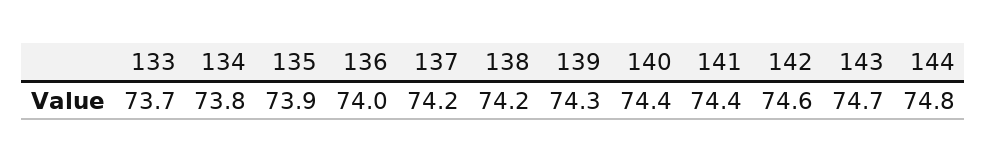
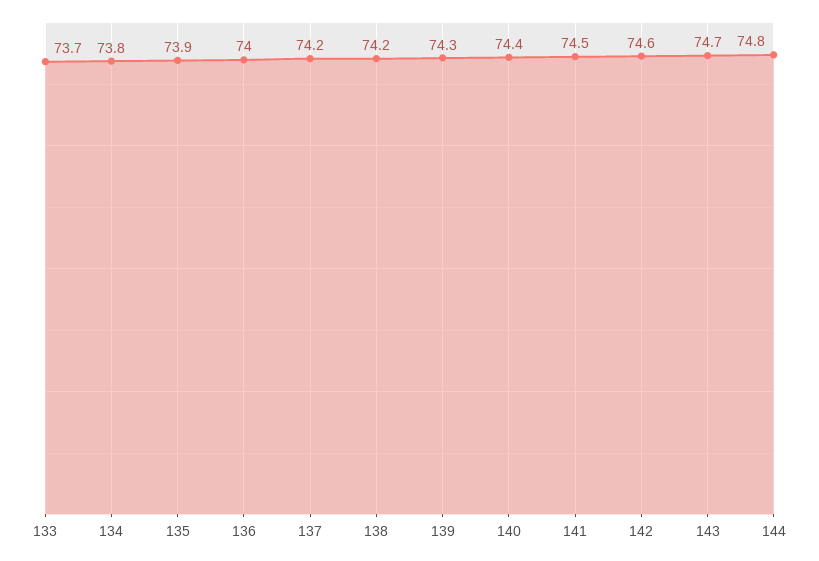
  {
    "133": 73.7,
    "134": 73.8,
    "135": 73.9,
    "136": 74,
    "137": 74.2,
    "138": 74.2,
    "139": 74.3,
    "140": 74.4,
-   "141": 74.4,
+   "141": 74.5,
    "142": 74.6,
    "143": 74.7,
    "144": 74.8
  }

